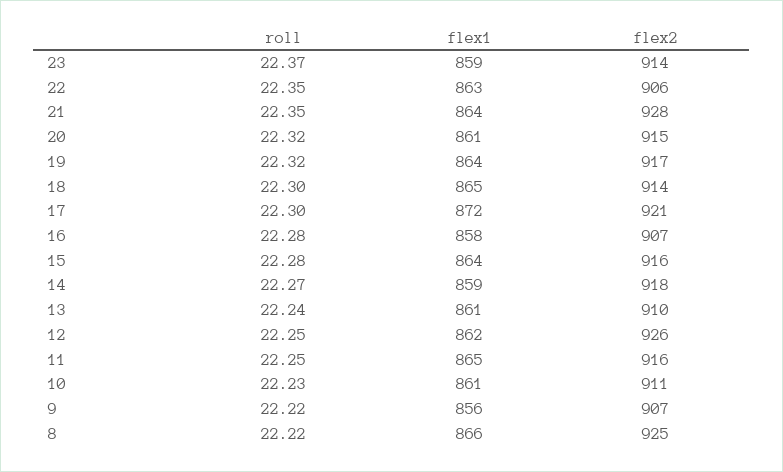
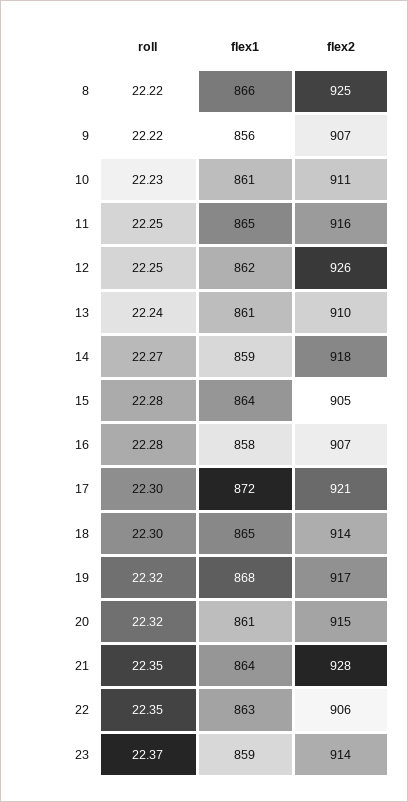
  {
    "roll": {
      "23": 22.37,
      "22": 22.35,
      "21": 22.35,
      "20": 22.32,
      "19": 22.32,
      "18": 22.3,
      "17": 22.3,
      "16": 22.28,
      "15": 22.28,
      "14": 22.27,
      "13": 22.24,
      "12": 22.25,
      "11": 22.25,
      "10": 22.23,
      "9": 22.22,
      "8": 22.22
    },
    "flex1": {
      "23": 859,
      "22": 863,
      "21": 864,
      "20": 861,
-     "19": 864,
+     "19": 868,
      "18": 865,
      "17": 872,
      "16": 858,
      "15": 864,
      "14": 859,
      "13": 861,
      "12": 862,
      "11": 865,
      "10": 861,
      "9": 856,
      "8": 866
    },
    "flex2": {
      "23": 914,
      "22": 906,
      "21": 928,
      "20": 915,
      "19": 917,
      "18": 914,
      "17": 921,
      "16": 907,
-     "15": 916,
+     "15": 905,
      "14": 918,
      "13": 910,
      "12": 926,
      "11": 916,
      "10": 911,
      "9": 907,
      "8": 925
    }
  }

